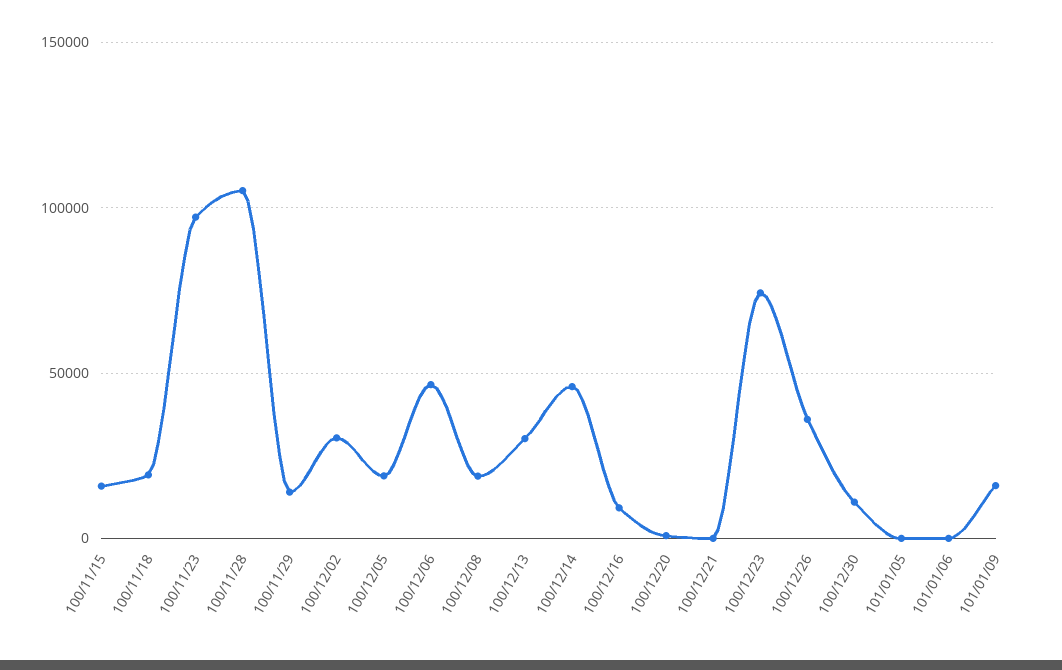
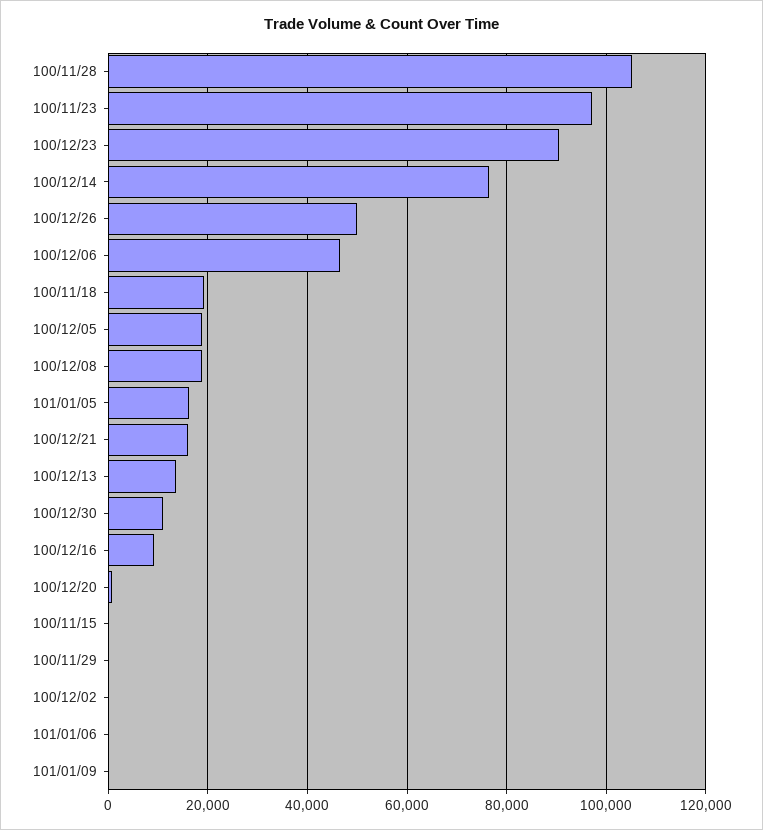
  {
-   "100/11/15": 15000,
+   "100/11/15": 0,
    "100/11/18": 20000,
    "100/11/23": 98000,
    "100/11/28": 106000,
-   "100/11/29": 15000,
+   "100/11/29": 0,
-   "100/12/02": 30000,
+   "100/12/02": 0,
    "100/12/05": 18000,
    "100/12/06": 46000,
    "100/12/08": 18000,
-   "100/12/13": 30000,
+   "100/12/13": 14000,
-   "100/12/14": 45000,
+   "100/12/14": 76000,
    "100/12/16": 10000,
    "100/12/20": 0,
-   "100/12/21": 0,
+   "100/12/21": 16000,
-   "100/12/23": 75000,
+   "100/12/23": 90000,
-   "100/12/26": 35000,
+   "100/12/26": 50000,
    "100/12/30": 12000,
-   "101/01/05": 0,
+   "101/01/05": 16000,
    "101/01/06": 0,
-   "101/01/09": 15000
+   "101/01/09": 0
  }

